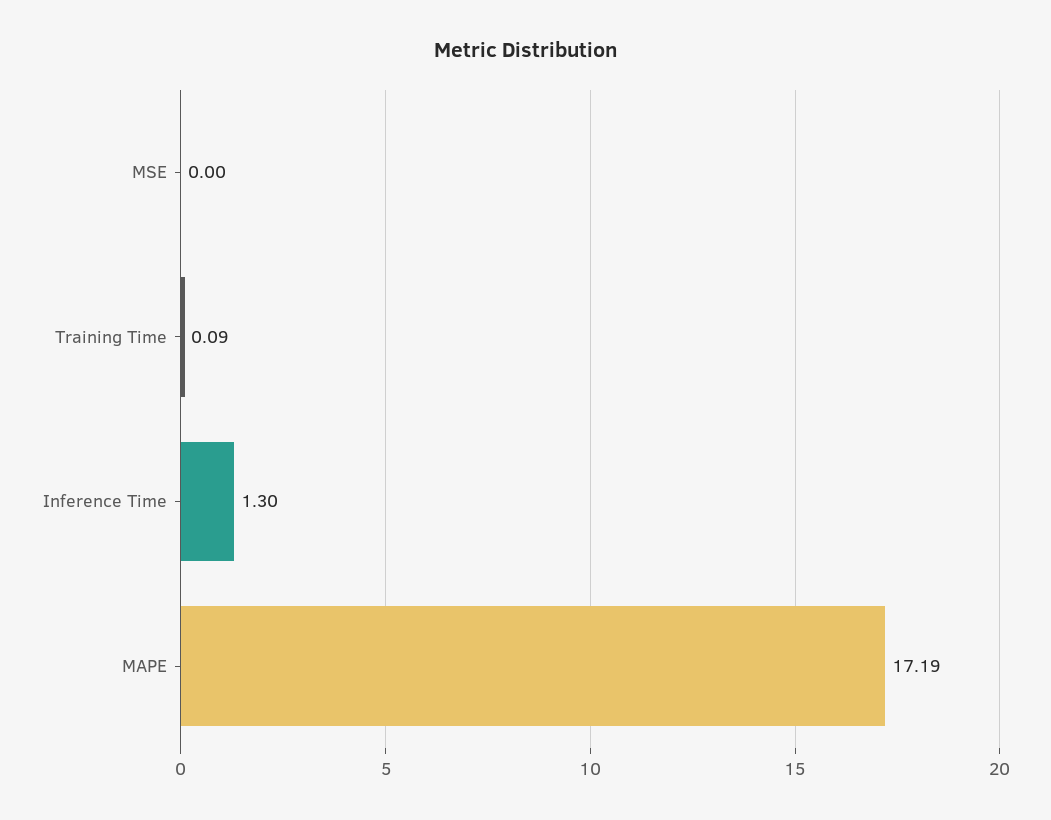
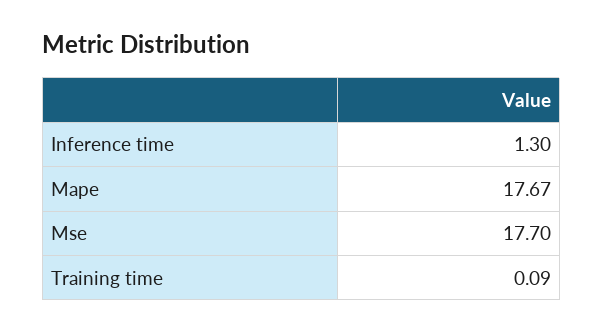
  {
-   "MSE": 0,
+   "MSE": 17.7,
    "Training Time": 0.09,
    "Inference Time": 1.3,
-   "MAPE": 17.19
+   "MAPE": 17.67
  }

